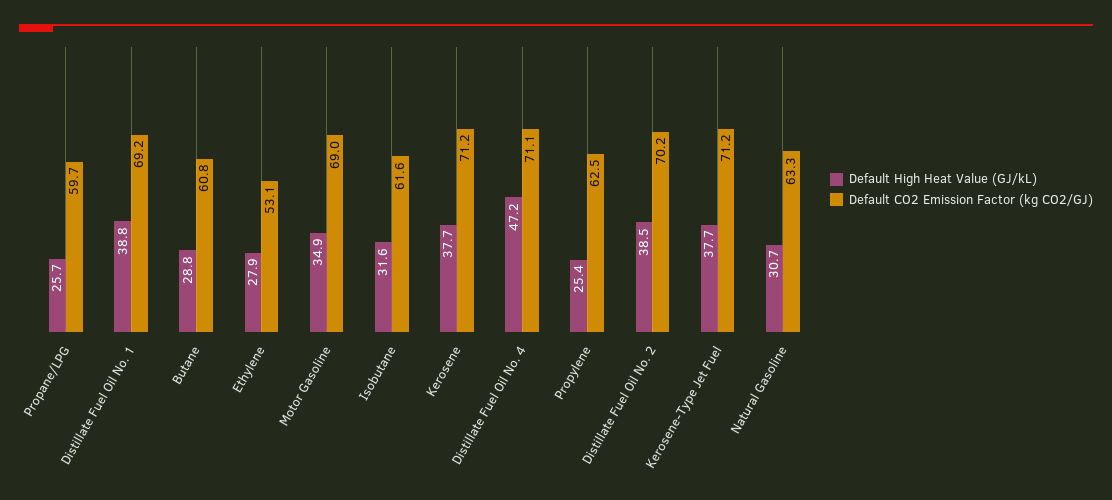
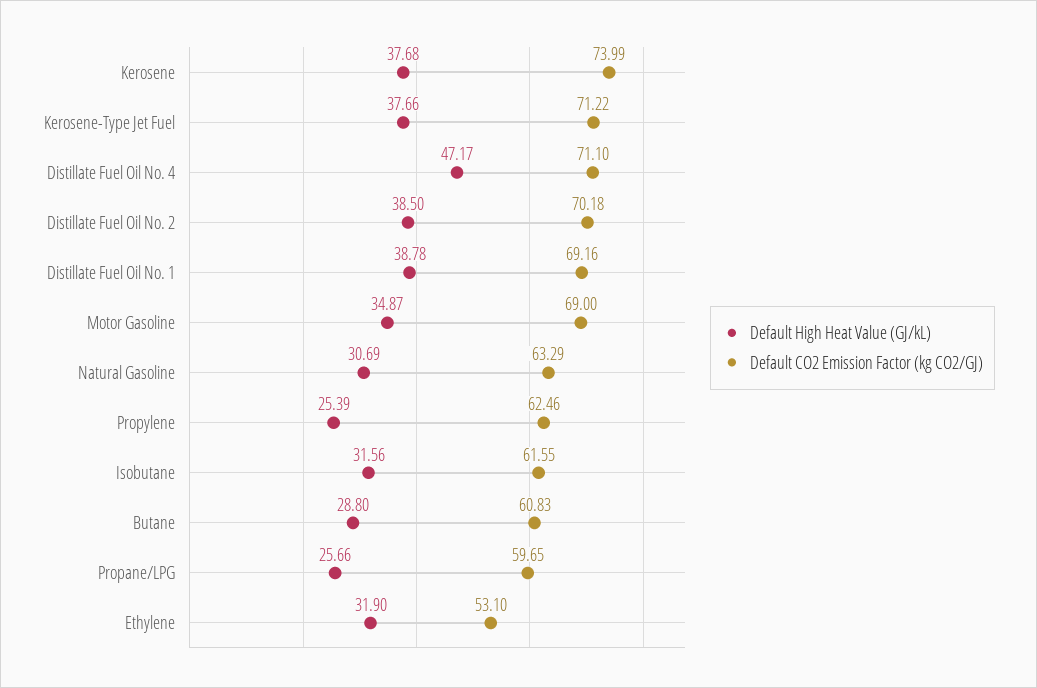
  {
    "Default High Heat Value (GJ/kL)": {
      "Propane/LPG": 25.66,
      "Distillate Fuel Oil No. 1": 38.78,
      "Butane": 28.8,
-     "Ethylene": 27.9,
+     "Ethylene": 31.9,
      "Motor Gasoline": 34.87,
      "Isobutane": 31.56,
      "Kerosene": 37.68,
      "Distillate Fuel Oil No. 4": 47.17,
      "Propylene": 25.39,
      "Distillate Fuel Oil No. 2": 38.5,
      "Kerosene-Type Jet Fuel": 37.66,
      "Natural Gasoline": 30.69
    },
    "Default CO2 Emission Factor (kg CO2/GJ)": {
      "Propane/LPG": 59.65,
      "Distillate Fuel Oil No. 1": 69.16,
      "Butane": 60.83,
      "Ethylene": 53.1,
      "Motor Gasoline": 69,
      "Isobutane": 61.55,
-     "Kerosene": 71.2,
+     "Kerosene": 73.99,
      "Distillate Fuel Oil No. 4": 71.1,
      "Propylene": 62.46,
      "Distillate Fuel Oil No. 2": 70.18,
      "Kerosene-Type Jet Fuel": 71.22,
      "Natural Gasoline": 63.29
    }
  }

